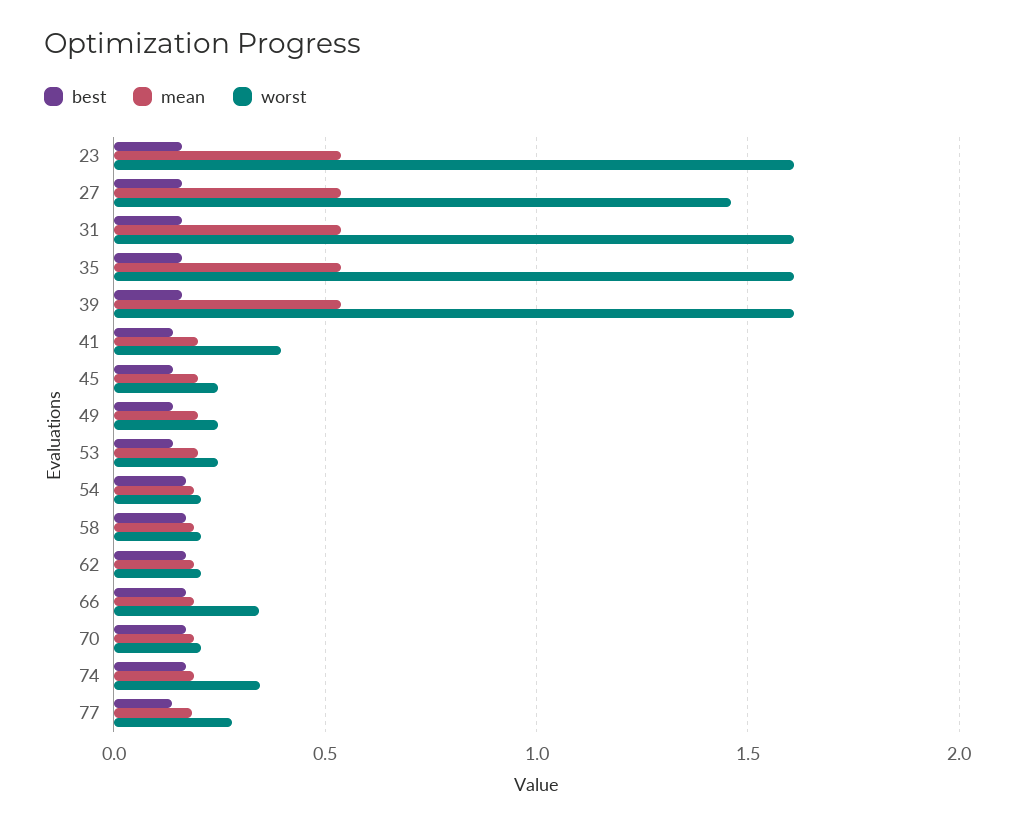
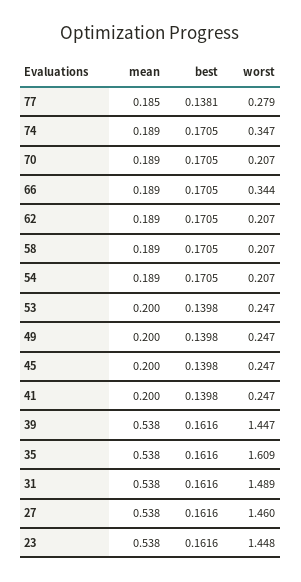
  {
    "best": {
      "23": 0.1616,
      "27": 0.1616,
      "31": 0.1616,
      "35": 0.1616,
      "39": 0.1616,
      "41": 0.1398,
      "45": 0.1398,
      "49": 0.1398,
      "53": 0.1398,
      "54": 0.1705,
      "58": 0.1705,
      "62": 0.1705,
      "66": 0.1705,
      "70": 0.1705,
      "74": 0.1705,
      "77": 0.1381
    },
    "mean": {
      "23": 0.538,
      "27": 0.538,
      "31": 0.538,
      "35": 0.538,
      "39": 0.538,
      "41": 0.2,
      "45": 0.2,
      "49": 0.2,
      "53": 0.2,
      "54": 0.189,
      "58": 0.189,
      "62": 0.189,
      "66": 0.189,
      "70": 0.189,
      "74": 0.189,
      "77": 0.185
    },
    "worst": {
-     "23": 1.6,
+     "23": 1.448,
      "27": 1.46,
-     "31": 1.6,
+     "31": 1.489,
      "35": 1.609,
-     "39": 1.6,
+     "39": 1.447,
-     "41": 0.4,
+     "41": 0.247,
      "45": 0.247,
      "49": 0.247,
      "53": 0.247,
      "54": 0.207,
      "58": 0.207,
      "62": 0.207,
      "66": 0.344,
      "70": 0.207,
      "74": 0.347,
      "77": 0.279
    }
  }

